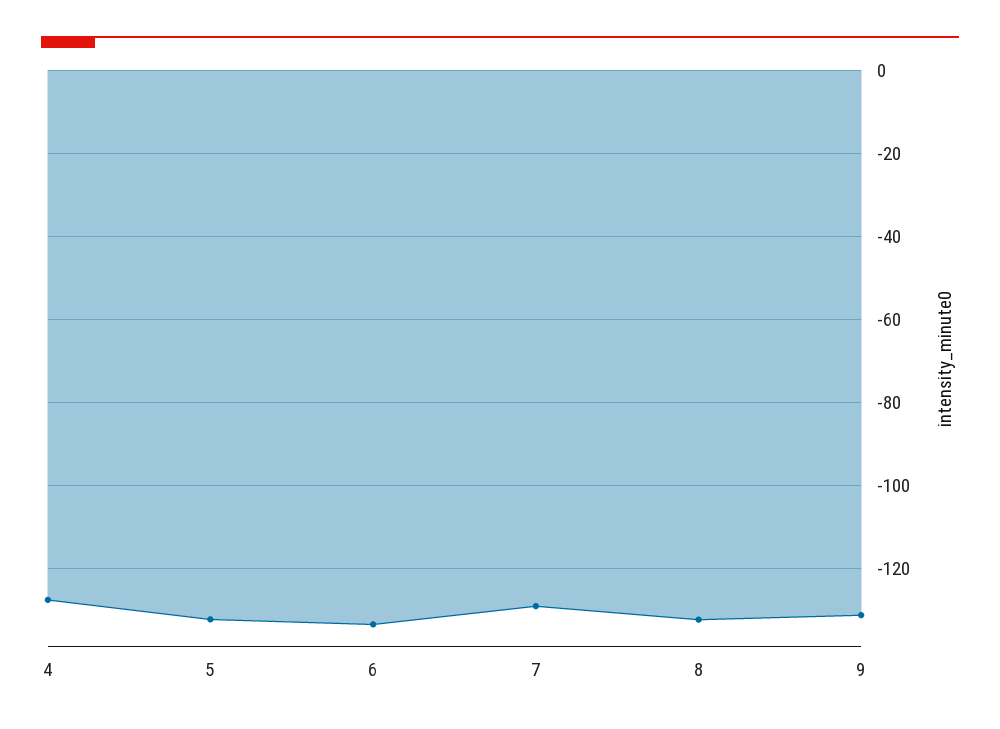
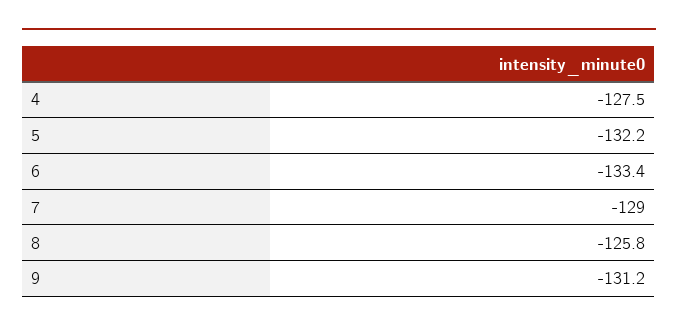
  {
    "4": -127.5,
    "5": -132.2,
    "6": -133.4,
    "7": -129,
-   "8": -132,
+   "8": -125.8,
    "9": -131.2
  }

